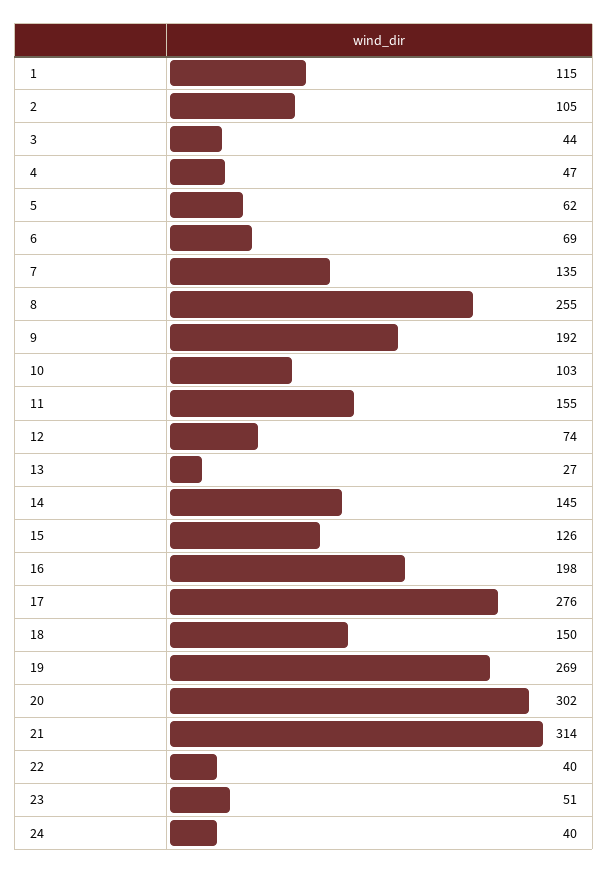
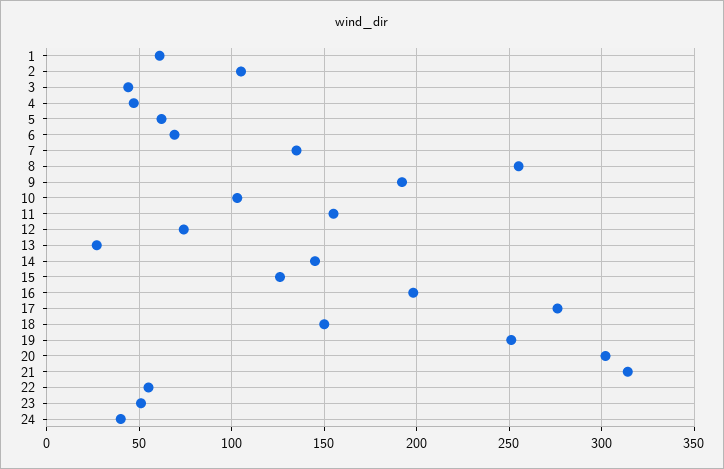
  {
-   "1": 115,
+   "1": 60,
    "2": 105,
    "3": 44,
    "4": 47,
    "5": 62,
    "6": 69,
    "7": 135,
    "8": 255,
    "9": 192,
    "10": 103,
    "11": 155,
    "12": 74,
    "13": 27,
    "14": 145,
    "15": 126,
    "16": 198,
    "17": 276,
    "18": 150,
-   "19": 269,
+   "19": 250,
    "20": 302,
    "21": 314,
-   "22": 40,
+   "22": 55,
    "23": 51,
    "24": 40
  }

